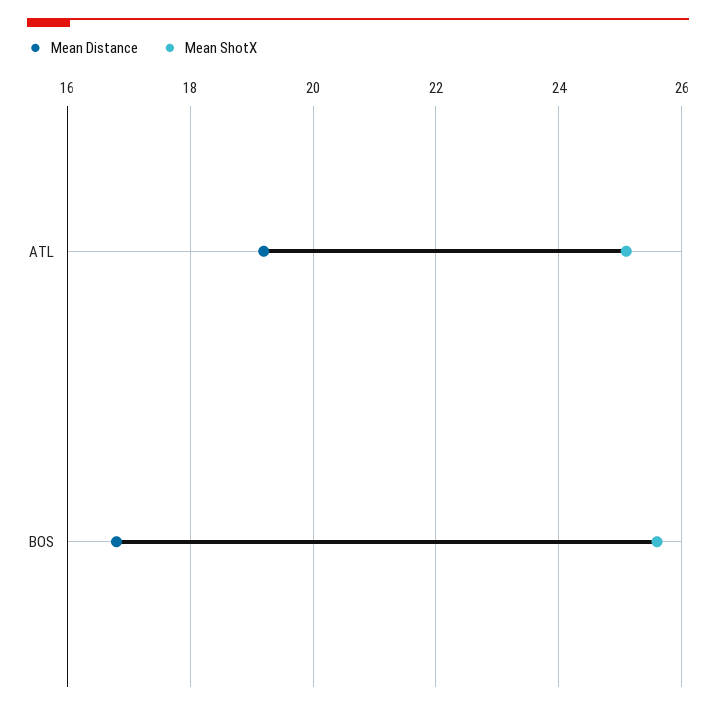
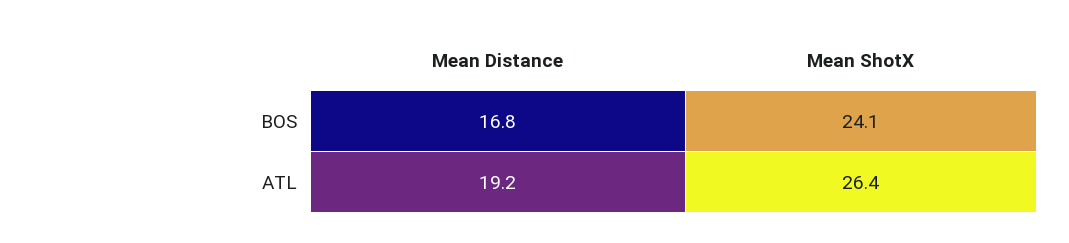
  {
    "Mean Distance": {
      "ATL": 19.2,
      "BOS": 16.8
    },
    "Mean ShotX": {
-     "ATL": 25,
+     "ATL": 26.4,
-     "BOS": 25.5
+     "BOS": 24.1
    }
  }

